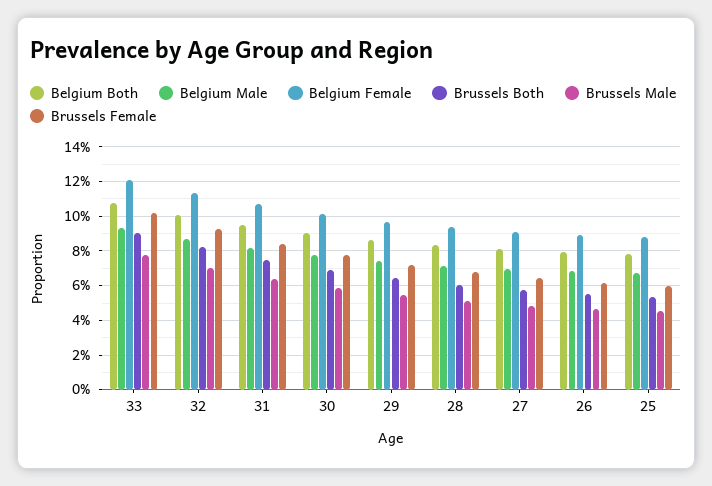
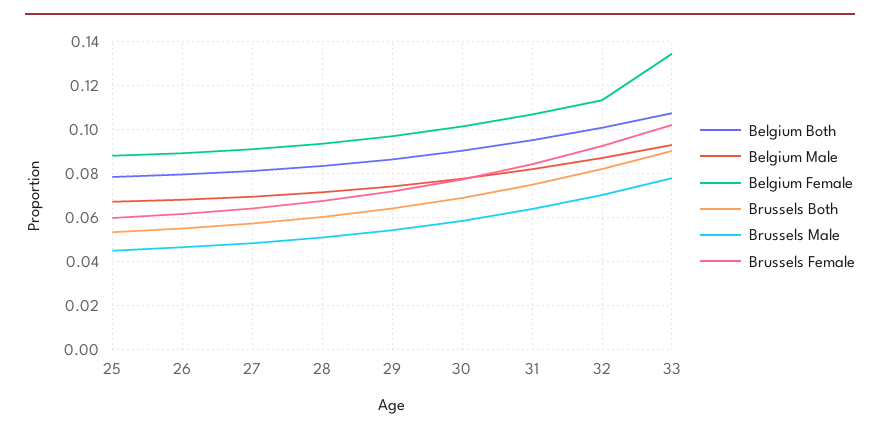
  {
    "Belgium Both": {
      "33": 0.105,
      "32": 0.1,
      "31": 0.095,
      "30": 0.09,
      "29": 0.085,
      "28": 0.085,
      "27": 0.08,
      "26": 0.08,
      "25": 0.08
    },
    "Belgium Male": {
      "33": 0.095,
      "32": 0.085,
      "31": 0.08,
      "30": 0.08,
      "29": 0.075,
      "28": 0.07,
      "27": 0.07,
      "26": 0.07,
      "25": 0.065
    },
    "Belgium Female": {
-     "33": 0.12,
+     "33": 0.135,
      "32": 0.115,
      "31": 0.105,
      "30": 0.1,
      "29": 0.095,
      "28": 0.095,
      "27": 0.09,
      "26": 0.09,
      "25": 0.09
    },
    "Brussels Both": {
      "33": 0.09,
      "32": 0.08,
      "31": 0.075,
      "30": 0.07,
      "29": 0.065,
      "28": 0.06,
      "27": 0.055,
      "26": 0.055,
      "25": 0.055
    },
    "Brussels Male": {
      "33": 0.08,
      "32": 0.07,
      "31": 0.065,
      "30": 0.06,
      "29": 0.055,
      "28": 0.05,
      "27": 0.05,
      "26": 0.045,
      "25": 0.045
    },
    "Brussels Female": {
      "33": 0.1,
      "32": 0.095,
      "31": 0.085,
      "30": 0.075,
      "29": 0.07,
      "28": 0.07,
      "27": 0.065,
      "26": 0.06,
      "25": 0.06
    }
  }

